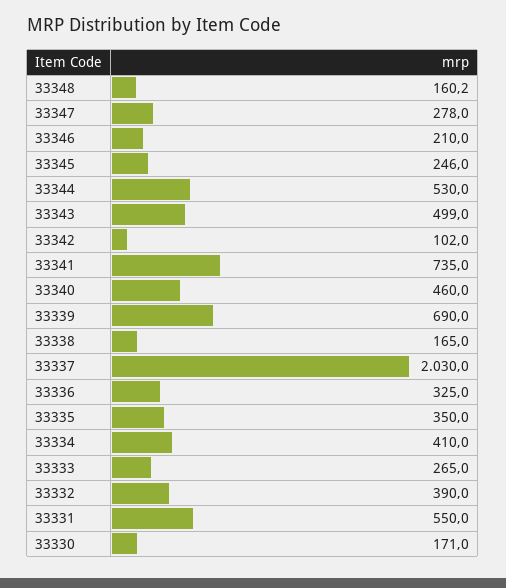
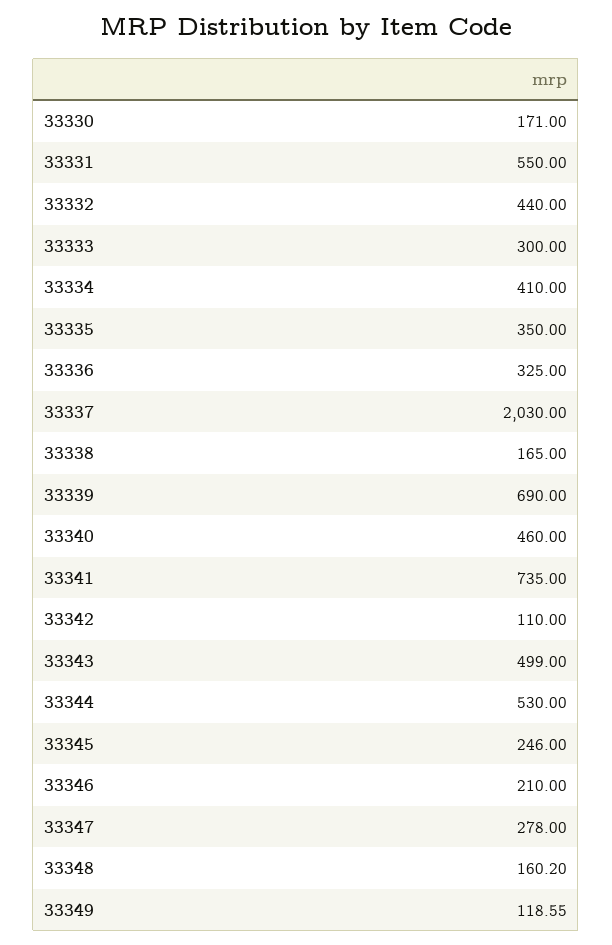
  {
    "33348": 160.2,
    "33347": 278,
    "33346": 210,
    "33345": 246,
    "33344": 530,
    "33343": 499,
-   "33342": 102,
+   "33342": 110,
    "33341": 735,
    "33340": 460,
    "33339": 690,
    "33338": 165,
    "33337": 2030,
    "33336": 325,
    "33335": 350,
    "33334": 410,
-   "33333": 265,
+   "33333": 300,
-   "33332": 390,
+   "33332": 440,
    "33331": 550,
-   "33330": 171
+   "33330": 171,
+   "33349": 118.55
  }

